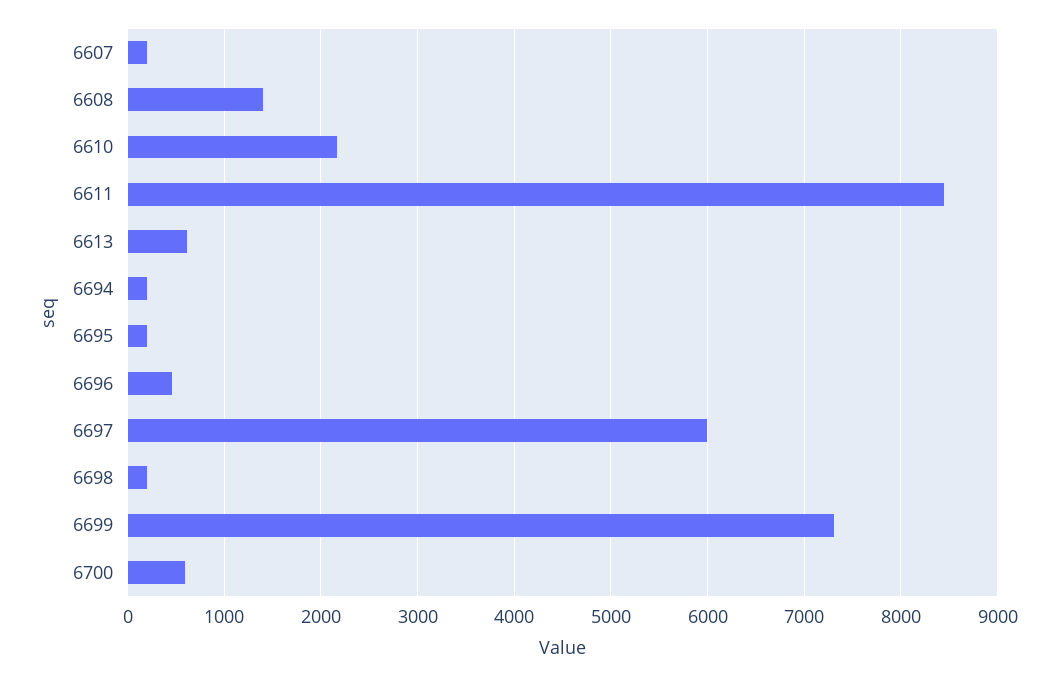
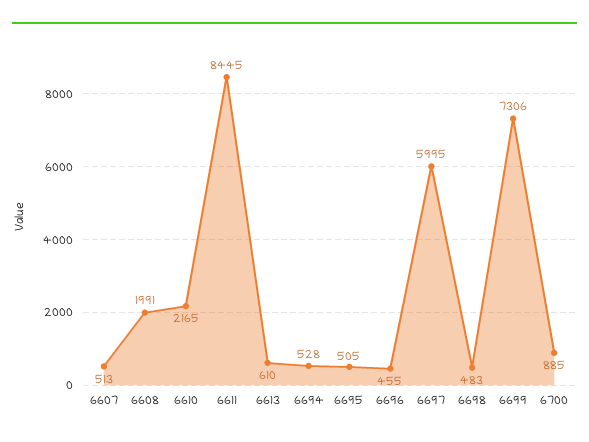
  {
-   "6607": 200,
+   "6607": 513,
-   "6608": 1400,
+   "6608": 1991,
    "6610": 2165,
    "6611": 8445,
    "6613": 610,
-   "6694": 200,
+   "6694": 528,
-   "6695": 200,
+   "6695": 505,
    "6696": 455,
    "6697": 5995,
-   "6698": 200,
+   "6698": 483,
    "6699": 7306,
-   "6700": 600
+   "6700": 885
  }

